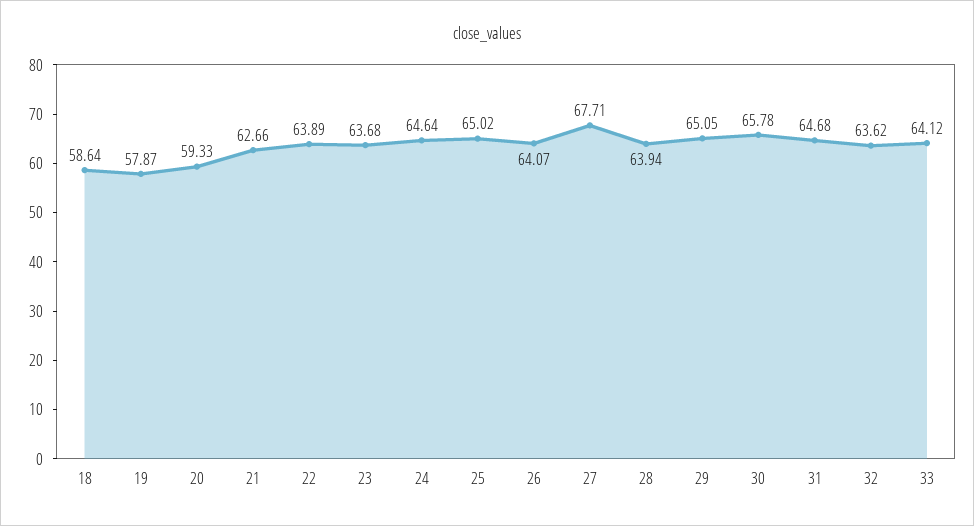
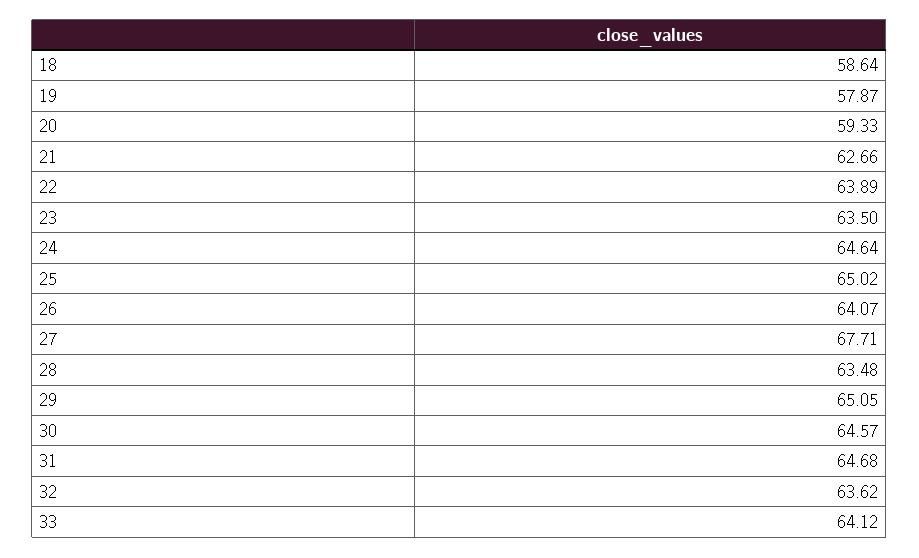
  {
    "18": 58.64,
    "19": 57.87,
    "20": 59.33,
    "21": 62.66,
    "22": 63.89,
-   "23": 63.68,
+   "23": 63.5,
    "24": 64.64,
    "25": 65.02,
    "26": 64.07,
    "27": 67.71,
-   "28": 63.94,
+   "28": 63.48,
    "29": 65.05,
-   "30": 65.78,
+   "30": 64.57,
    "31": 64.68,
    "32": 63.62,
    "33": 64.12
  }

